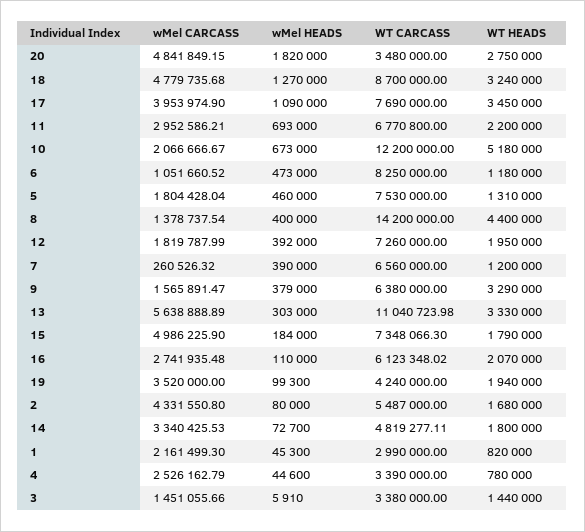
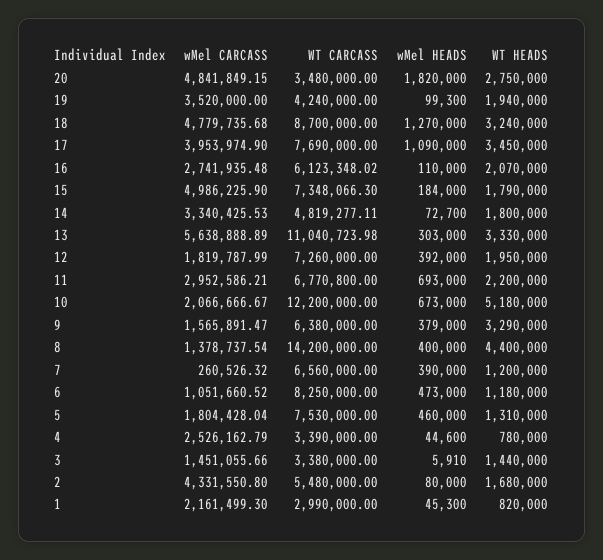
  {
    "wMel CARCASS": {
      "20": 4841849.15,
      "18": 4779735.68,
      "17": 3953974.9,
      "11": 2952586.21,
      "10": 2066666.67,
      "6": 1051660.52,
      "5": 1804428.04,
      "8": 1378737.54,
      "12": 1819787.99,
      "7": 260526.32,
      "9": 1565891.47,
      "13": 5638888.89,
      "15": 4986225.9,
      "16": 2741935.48,
      "19": 3520000,
      "2": 4331550.8,
      "14": 3340425.53,
      "1": 2161499.3,
      "4": 2526162.79,
      "3": 1451055.66
    },
    "wMel HEADS": {
      "20": 1820000,
      "18": 1270000,
      "17": 1090000,
      "11": 693000,
      "10": 673000,
      "6": 473000,
      "5": 460000,
      "8": 400000,
      "12": 392000,
      "7": 390000,
      "9": 379000,
      "13": 303000,
      "15": 184000,
      "16": 110000,
      "19": 99300,
      "2": 80000,
      "14": 72700,
      "1": 45300,
      "4": 44600,
      "3": 5910
    },
    "WT CARCASS": {
      "20": 3480000,
      "18": 8700000,
      "17": 7690000,
      "11": 6770800,
      "10": 12200000,
      "6": 8250000,
      "5": 7530000,
      "8": 14200000,
      "12": 7260000,
      "7": 6560000,
      "9": 6380000,
      "13": 11040723.98,
      "15": 7348066.3,
      "16": 6123348.02,
      "19": 4240000,
-     "2": 5487000,
+     "2": 5480000,
      "14": 4819277.11,
      "1": 2990000,
      "4": 3390000,
      "3": 3380000
    },
    "WT HEADS": {
      "20": 2750000,
      "18": 3240000,
      "17": 3450000,
      "11": 2200000,
      "10": 5180000,
      "6": 1180000,
      "5": 1310000,
      "8": 4400000,
      "12": 1950000,
      "7": 1200000,
      "9": 3290000,
      "13": 3330000,
      "15": 1790000,
      "16": 2070000,
      "19": 1940000,
      "2": 1680000,
      "14": 1800000,
      "1": 820000,
      "4": 780000,
      "3": 1440000
    }
  }

